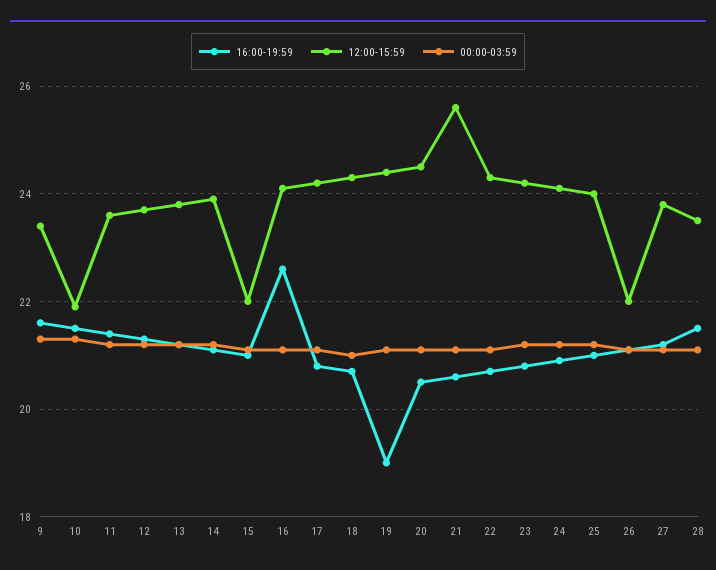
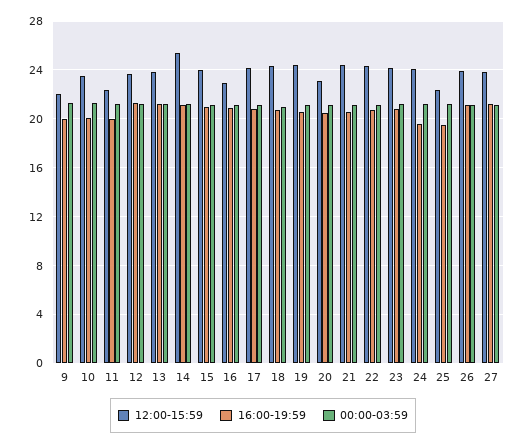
  {
    "16:00-19:59": {
-     "9": 21.5,
+     "9": 20,
-     "10": 21.5,
+     "10": 20,
-     "11": 21.5,
+     "11": 20,
      "12": 21.5,
      "13": 21,
      "14": 21,
      "15": 21,
-     "16": 22.5,
+     "16": 21,
      "17": 21,
      "18": 20.5,
-     "19": 19,
+     "19": 20.5,
      "20": 20.5,
      "21": 20.5,
      "22": 20.5,
      "23": 21,
-     "24": 21,
+     "24": 19.5,
-     "25": 21,
+     "25": 19.5,
      "26": 21,
-     "27": 21,
+     "27": 21
-     "28": 21.5
    },
    "12:00-15:59": {
-     "9": 23.5,
+     "9": 22,
-     "10": 22,
+     "10": 23.5,
-     "11": 23.5,
+     "11": 22.5,
      "12": 23.5,
      "13": 24,
-     "14": 24,
+     "14": 25.5,
-     "15": 22,
+     "15": 24,
-     "16": 24,
+     "16": 23,
      "17": 24,
      "18": 24.5,
      "19": 24.5,
-     "20": 24.5,
+     "20": 23,
-     "21": 25.5,
+     "21": 24.5,
      "22": 24.5,
      "23": 24,
      "24": 24,
-     "25": 24,
+     "25": 22.5,
-     "26": 22,
+     "26": 24,
-     "27": 24,
+     "27": 24
-     "28": 23.5
    },
    "00:00-03:59": {
      "9": 21.5,
      "10": 21.5,
      "11": 21,
      "12": 21,
      "13": 21,
      "14": 21,
      "15": 21,
      "16": 21,
      "17": 21,
      "18": 21,
      "19": 21,
      "20": 21,
      "21": 21,
      "22": 21,
      "23": 21,
      "24": 21,
      "25": 21,
      "26": 21,
-     "27": 21,
+     "27": 21
-     "28": 21
    }
  }

